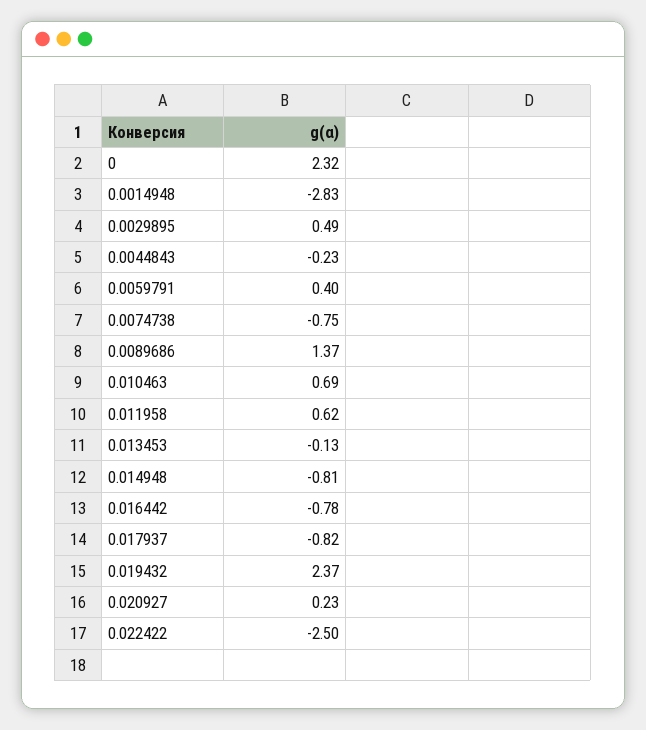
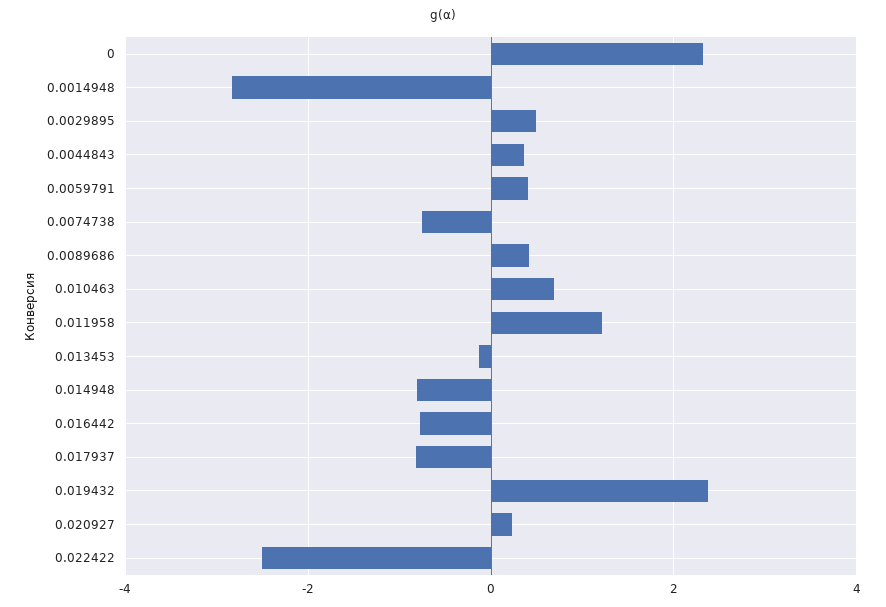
  {
    "0": 2.32,
    "0.0014948": -2.83,
    "0.0029895": 0.49,
-   "0.0044843": -0.23,
+   "0.0044843": 0.4,
    "0.0059791": 0.4,
    "0.0074738": -0.75,
-   "0.0089686": 1.37,
+   "0.0089686": 0.4,
    "0.010463": 0.69,
-   "0.011958": 0.62,
+   "0.011958": 1.2,
    "0.013453": -0.13,
    "0.014948": -0.81,
    "0.016442": -0.78,
    "0.017937": -0.82,
    "0.019432": 2.37,
    "0.020927": 0.23,
    "0.022422": -2.5
  }

